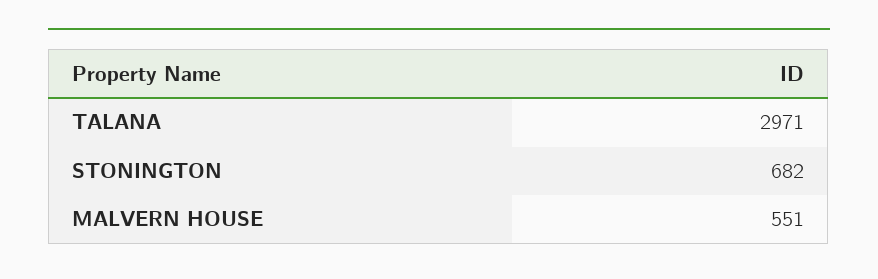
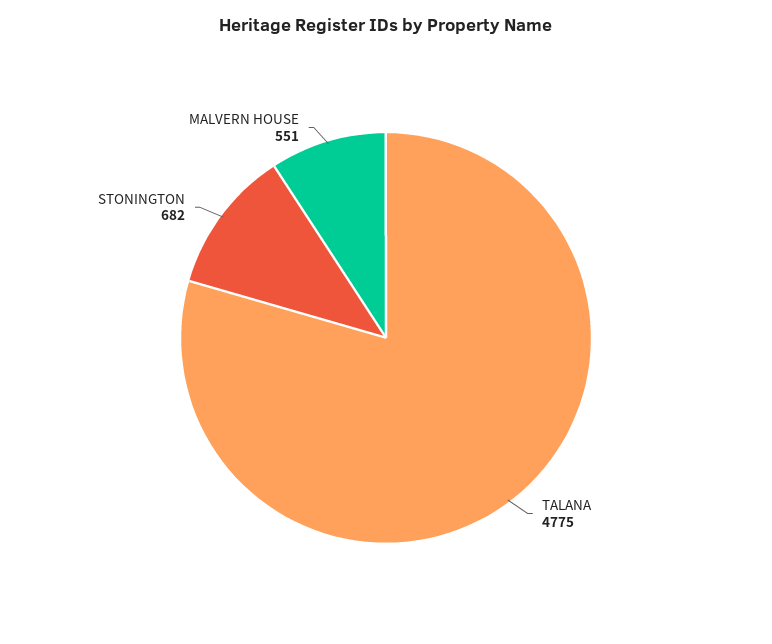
  {
-   "TALANA": 2971,
+   "TALANA": 4775,
    "STONINGTON": 682,
    "MALVERN HOUSE": 551
  }

